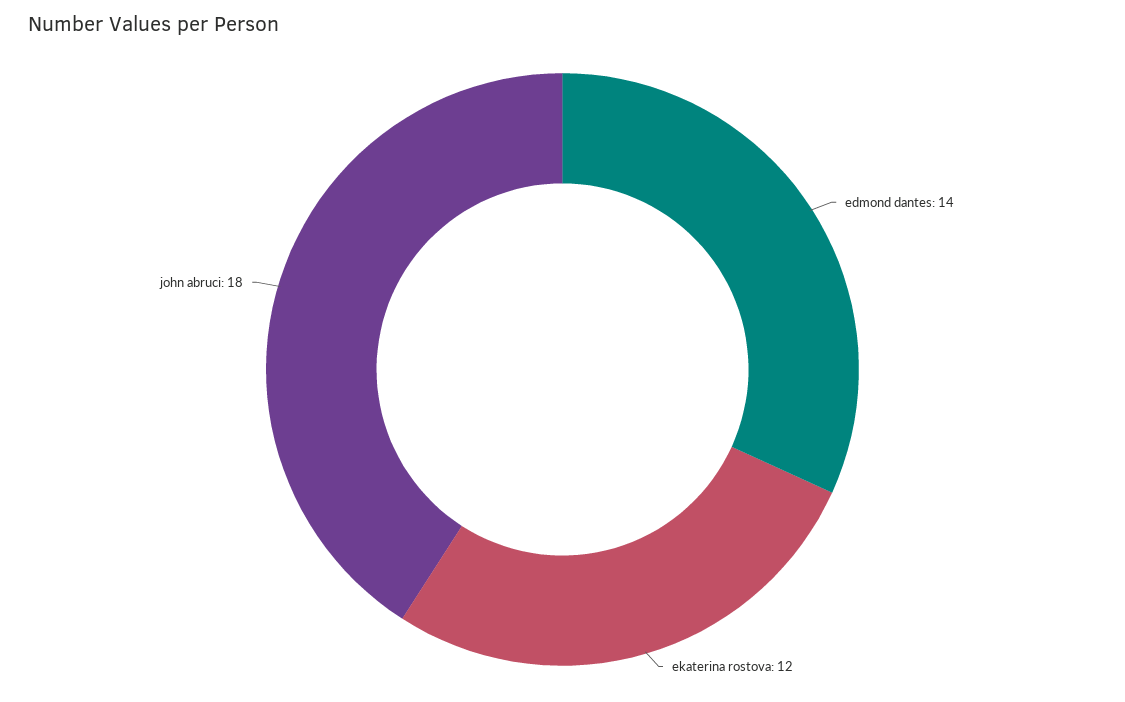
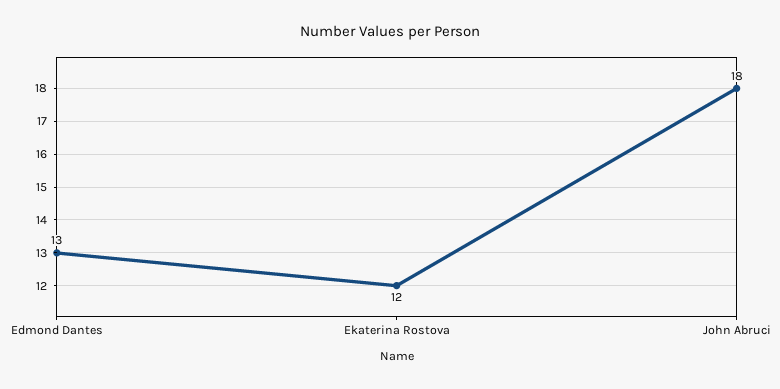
  {
-   "edmond dantes": 14,
+   "edmond dantes": 13,
    "ekaterina rostova": 12,
    "john abruci": 18
  }

